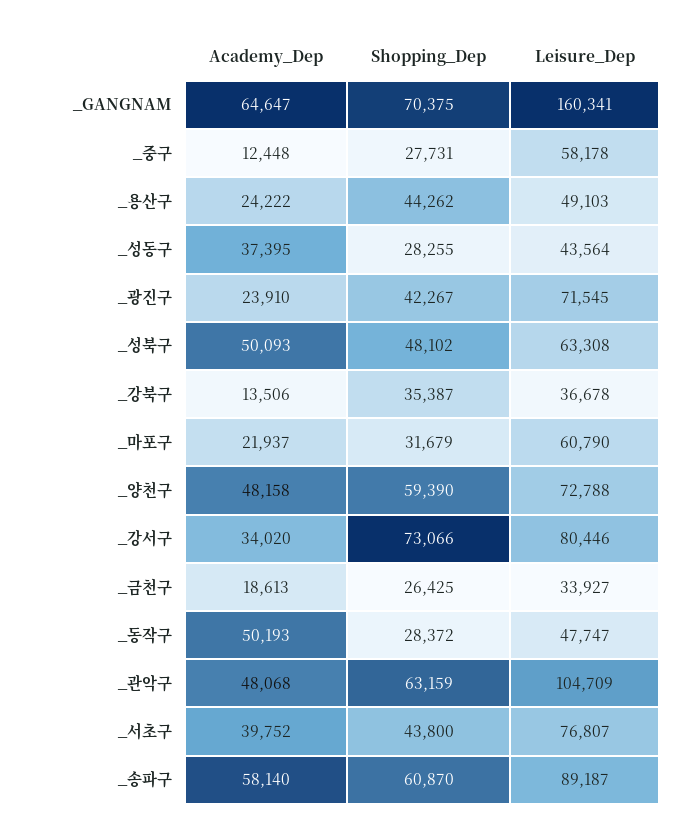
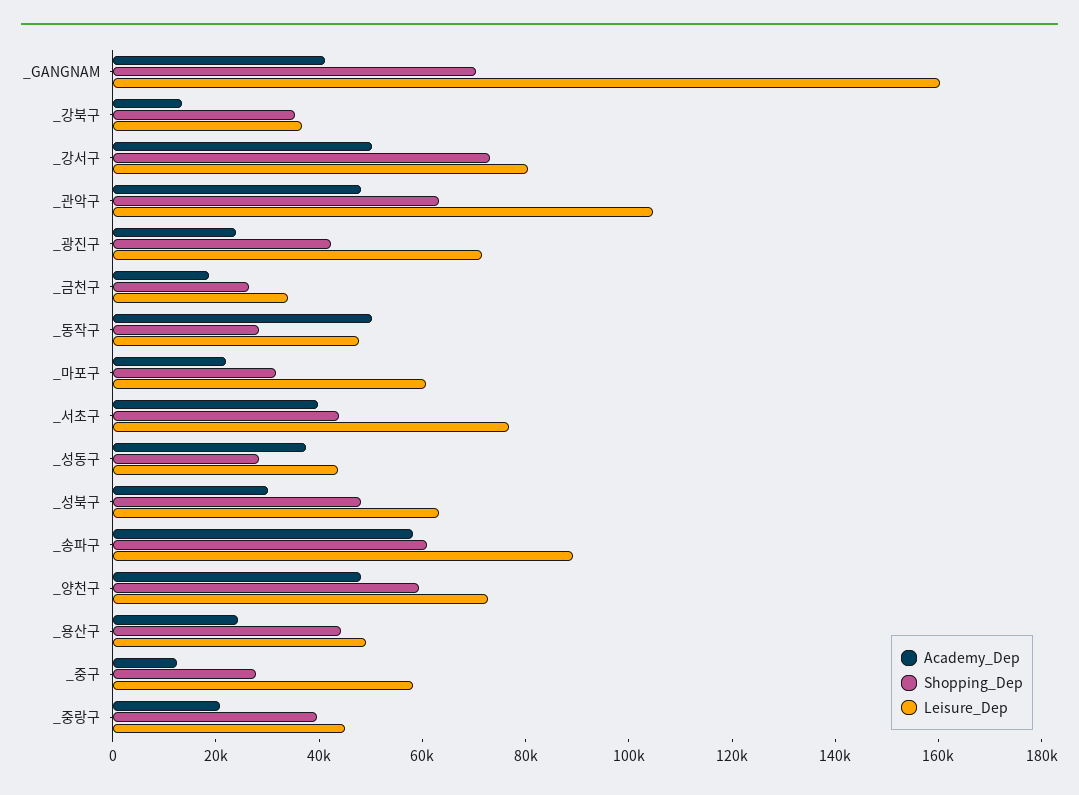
  {
    "Academy_Dep": {
-     "_GANGNAM": 64647,
+     "_GANGNAM": 40000,
      "_중구": 12448,
      "_용산구": 24222,
      "_성동구": 37395,
      "_광진구": 23910,
-     "_성북구": 50093,
+     "_성북구": 30000,
      "_강북구": 13506,
      "_마포구": 21937,
      "_양천구": 48158,
-     "_강서구": 34020,
+     "_강서구": 50000,
      "_금천구": 18613,
      "_동작구": 50193,
      "_관악구": 48068,
      "_서초구": 39752,
-     "_송파구": 58140
+     "_송파구": 58140,
+     "_중랑구": 20000
    },
    "Shopping_Dep": {
      "_GANGNAM": 70375,
      "_중구": 27731,
      "_용산구": 44262,
      "_성동구": 28255,
      "_광진구": 42267,
      "_성북구": 48102,
      "_강북구": 35387,
      "_마포구": 31679,
      "_양천구": 59390,
      "_강서구": 73066,
      "_금천구": 26425,
      "_동작구": 28372,
      "_관악구": 63159,
      "_서초구": 43800,
-     "_송파구": 60870
+     "_송파구": 60870,
+     "_중랑구": 40000
    },
    "Leisure_Dep": {
      "_GANGNAM": 160341,
      "_중구": 58178,
      "_용산구": 49103,
      "_성동구": 43564,
      "_광진구": 71545,
      "_성북구": 63308,
      "_강북구": 36678,
      "_마포구": 60790,
      "_양천구": 72788,
      "_강서구": 80446,
      "_금천구": 33927,
      "_동작구": 47747,
      "_관악구": 104709,
      "_서초구": 76807,
-     "_송파구": 89187
+     "_송파구": 89187,
+     "_중랑구": 45000
    }
  }

